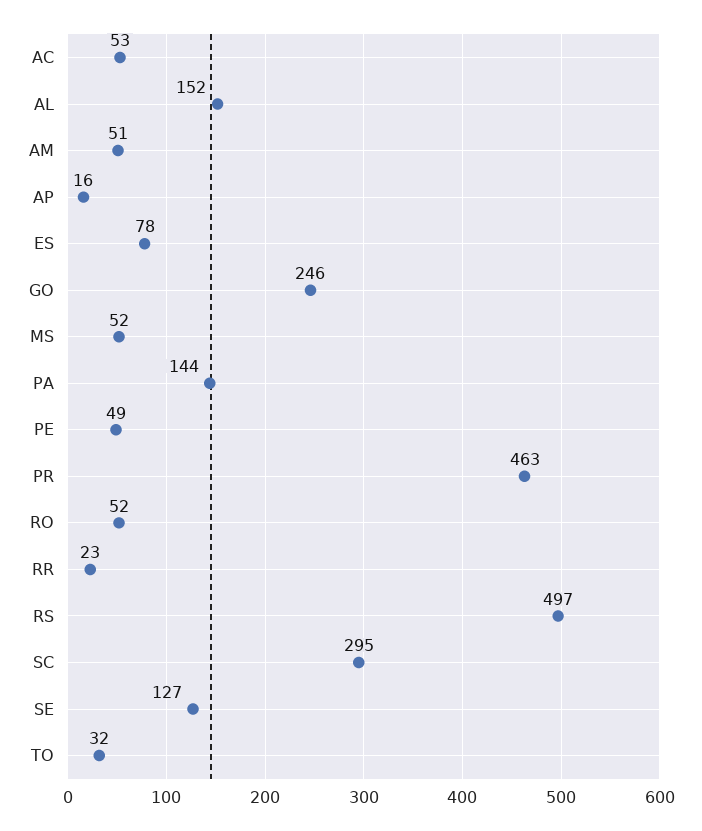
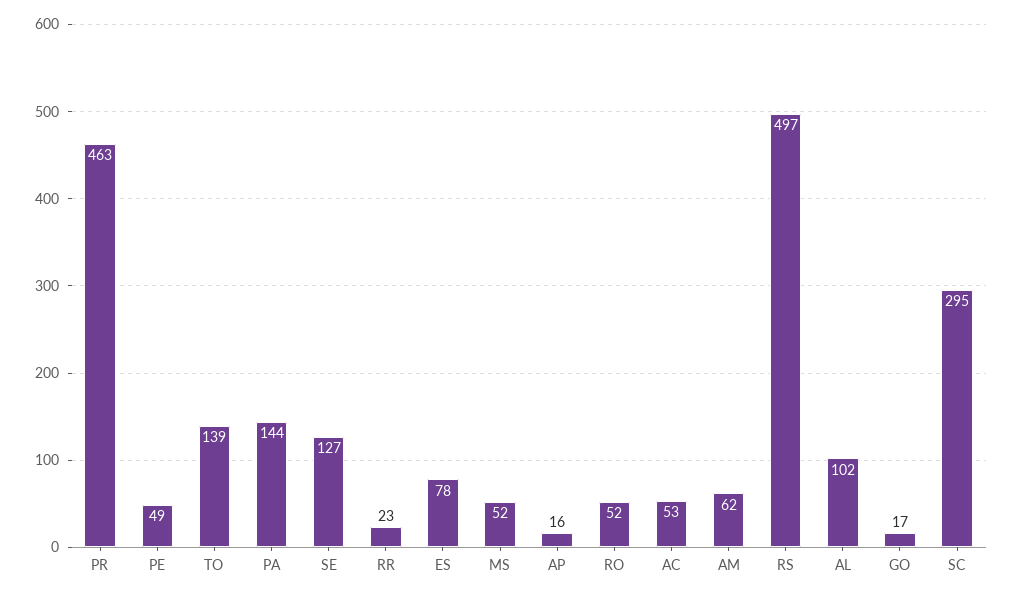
  {
    "AC": 53,
-   "AL": 152,
+   "AL": 102,
-   "AM": 51,
+   "AM": 62,
    "AP": 16,
    "ES": 78,
-   "GO": 246,
+   "GO": 17,
    "MS": 52,
    "PA": 144,
    "PE": 49,
    "PR": 463,
    "RO": 52,
    "RR": 23,
    "RS": 497,
    "SC": 295,
    "SE": 127,
-   "TO": 32
+   "TO": 139
  }

